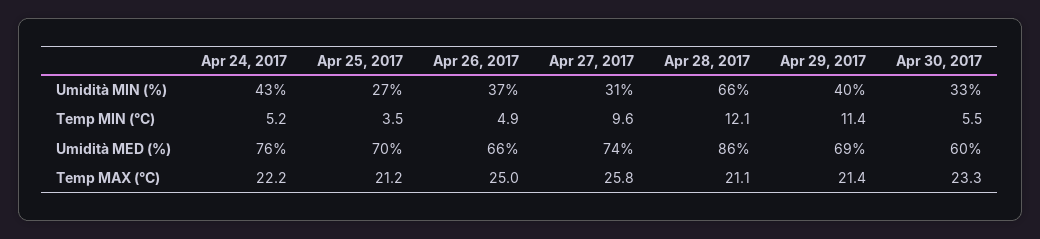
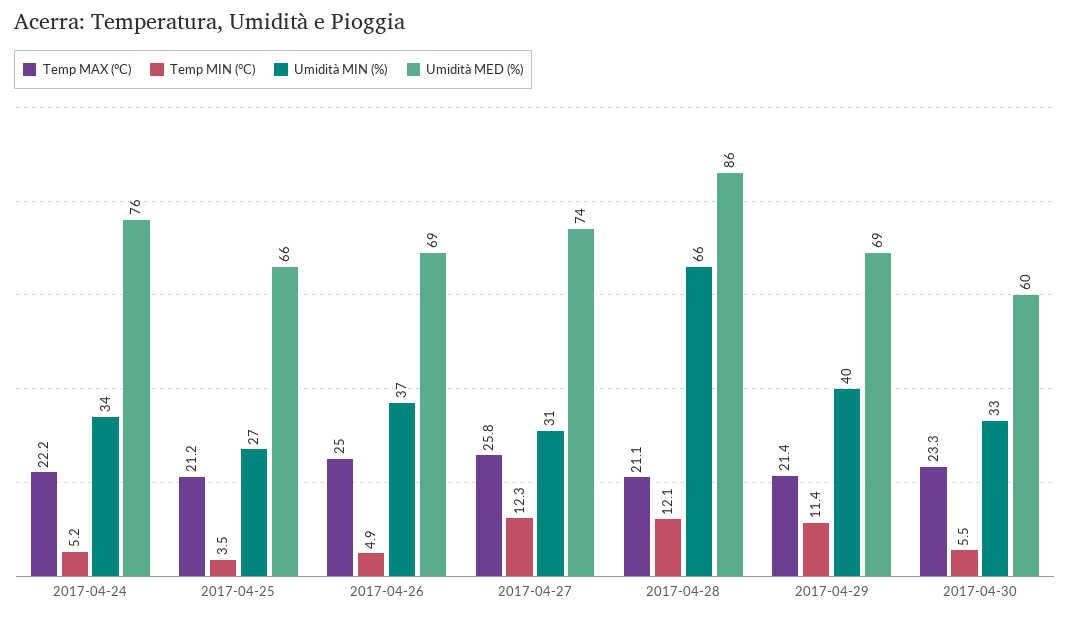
  {
    "Umidità MIN (%)": {
-     "Apr 24, 2017": 43,
+     "Apr 24, 2017": 34,
      "Apr 25, 2017": 27,
      "Apr 26, 2017": 37,
      "Apr 27, 2017": 31,
      "Apr 28, 2017": 66,
      "Apr 29, 2017": 40,
      "Apr 30, 2017": 33
    },
    "Temp MIN (°C)": {
      "Apr 24, 2017": 5.2,
      "Apr 25, 2017": 3.5,
      "Apr 26, 2017": 4.9,
-     "Apr 27, 2017": 9.6,
+     "Apr 27, 2017": 12.3,
      "Apr 28, 2017": 12.1,
      "Apr 29, 2017": 11.4,
      "Apr 30, 2017": 5.5
    },
    "Umidità MED (%)": {
      "Apr 24, 2017": 76,
-     "Apr 25, 2017": 70,
+     "Apr 25, 2017": 66,
-     "Apr 26, 2017": 66,
+     "Apr 26, 2017": 69,
      "Apr 27, 2017": 74,
      "Apr 28, 2017": 86,
      "Apr 29, 2017": 69,
      "Apr 30, 2017": 60
    },
    "Temp MAX (°C)": {
      "Apr 24, 2017": 22.2,
      "Apr 25, 2017": 21.2,
      "Apr 26, 2017": 25,
      "Apr 27, 2017": 25.8,
      "Apr 28, 2017": 21.1,
      "Apr 29, 2017": 21.4,
      "Apr 30, 2017": 23.3
    }
  }

